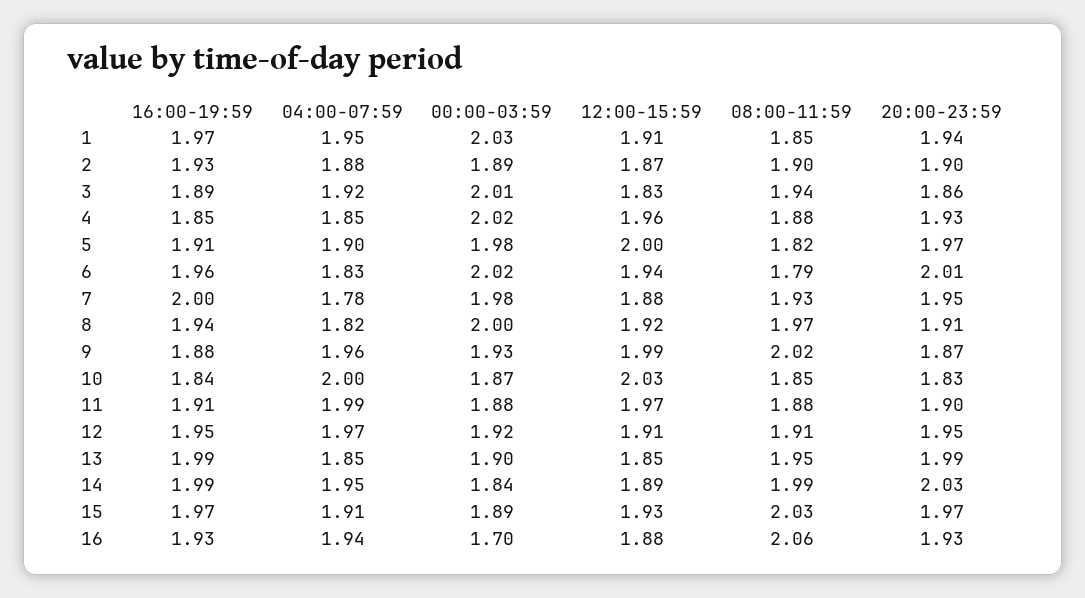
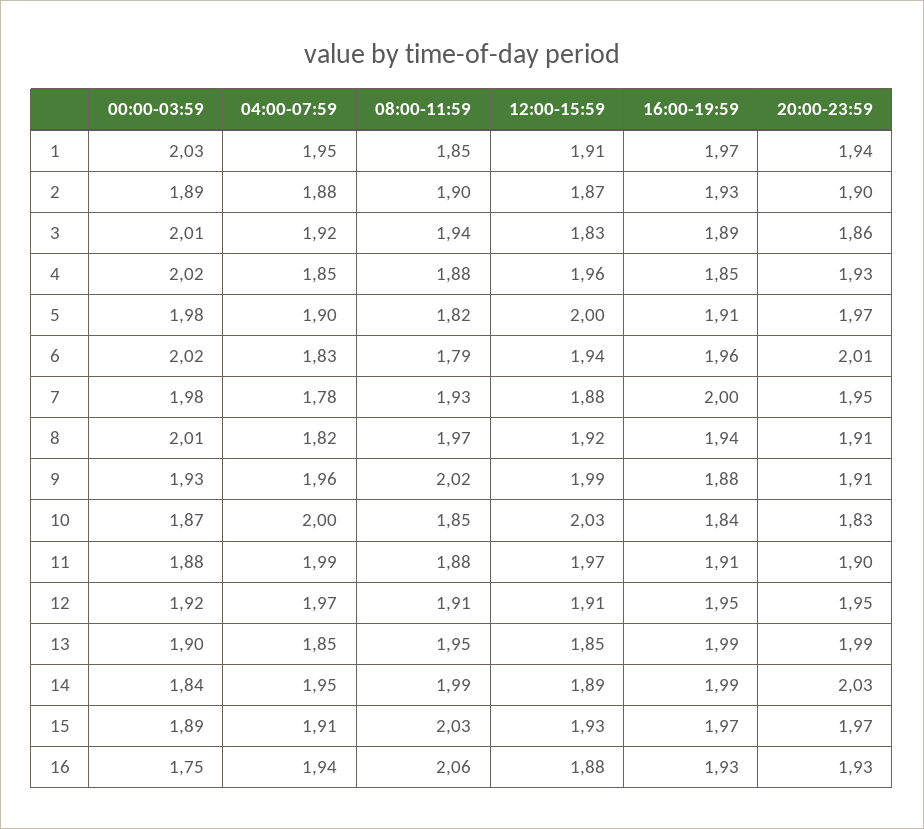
  {
    "16:00-19:59": {
      "1": 1.97,
      "2": 1.93,
      "3": 1.89,
      "4": 1.85,
      "5": 1.91,
      "6": 1.96,
      "7": 2,
      "8": 1.94,
      "9": 1.88,
      "10": 1.84,
      "11": 1.91,
      "12": 1.95,
      "13": 1.99,
      "14": 1.99,
      "15": 1.97,
      "16": 1.93
    },
    "04:00-07:59": {
      "1": 1.95,
      "2": 1.88,
      "3": 1.92,
      "4": 1.85,
      "5": 1.9,
      "6": 1.83,
      "7": 1.78,
      "8": 1.82,
      "9": 1.96,
      "10": 2,
      "11": 1.99,
      "12": 1.97,
      "13": 1.85,
      "14": 1.95,
      "15": 1.91,
      "16": 1.94
    },
    "00:00-03:59": {
      "1": 2.03,
      "2": 1.89,
      "3": 2.01,
      "4": 2.02,
      "5": 1.98,
      "6": 2.02,
      "7": 1.98,
-     "8": 2,
+     "8": 2.01,
      "9": 1.93,
      "10": 1.87,
      "11": 1.88,
      "12": 1.92,
      "13": 1.9,
      "14": 1.84,
      "15": 1.89,
-     "16": 1.7
+     "16": 1.75
    },
    "12:00-15:59": {
      "1": 1.91,
      "2": 1.87,
      "3": 1.83,
      "4": 1.96,
      "5": 2,
      "6": 1.94,
      "7": 1.88,
      "8": 1.92,
      "9": 1.99,
      "10": 2.03,
      "11": 1.97,
      "12": 1.91,
      "13": 1.85,
      "14": 1.89,
      "15": 1.93,
      "16": 1.88
    },
    "08:00-11:59": {
      "1": 1.85,
      "2": 1.9,
      "3": 1.94,
      "4": 1.88,
      "5": 1.82,
      "6": 1.79,
      "7": 1.93,
      "8": 1.97,
      "9": 2.02,
      "10": 1.85,
      "11": 1.88,
      "12": 1.91,
      "13": 1.95,
      "14": 1.99,
      "15": 2.03,
      "16": 2.06
    },
    "20:00-23:59": {
      "1": 1.94,
      "2": 1.9,
      "3": 1.86,
      "4": 1.93,
      "5": 1.97,
      "6": 2.01,
      "7": 1.95,
      "8": 1.91,
-     "9": 1.87,
+     "9": 1.91,
      "10": 1.83,
      "11": 1.9,
      "12": 1.95,
      "13": 1.99,
      "14": 2.03,
      "15": 1.97,
      "16": 1.93
    }
  }

